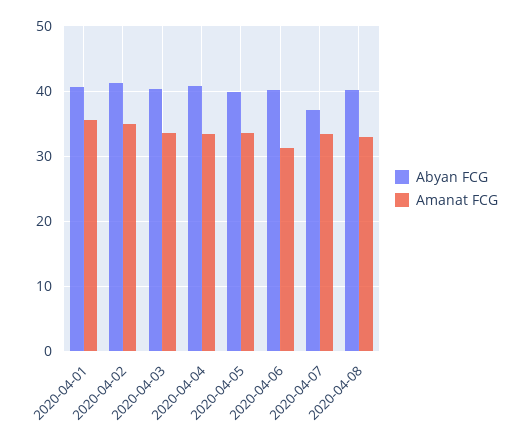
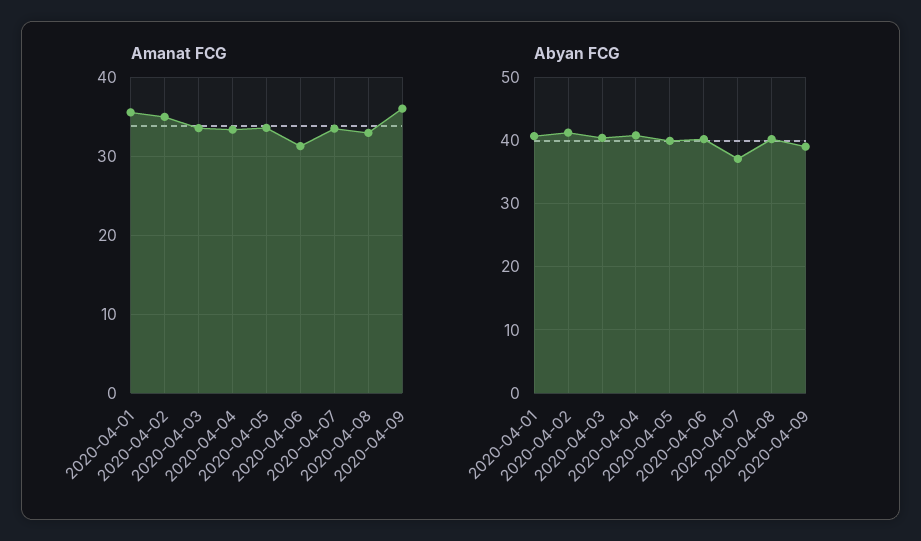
  {
    "Abyan FCG": {
      "2020-04-01": 41,
      "2020-04-02": 41,
      "2020-04-03": 40,
      "2020-04-04": 41,
      "2020-04-05": 40,
      "2020-04-06": 40,
      "2020-04-07": 37,
-     "2020-04-08": 40
+     "2020-04-08": 40,
+     "2020-04-09": 39
    },
    "Amanat FCG": {
      "2020-04-01": 36,
      "2020-04-02": 35,
      "2020-04-03": 34,
      "2020-04-04": 33,
      "2020-04-05": 34,
      "2020-04-06": 31,
      "2020-04-07": 33,
-     "2020-04-08": 33
+     "2020-04-08": 33,
+     "2020-04-09": 36
    }
  }

